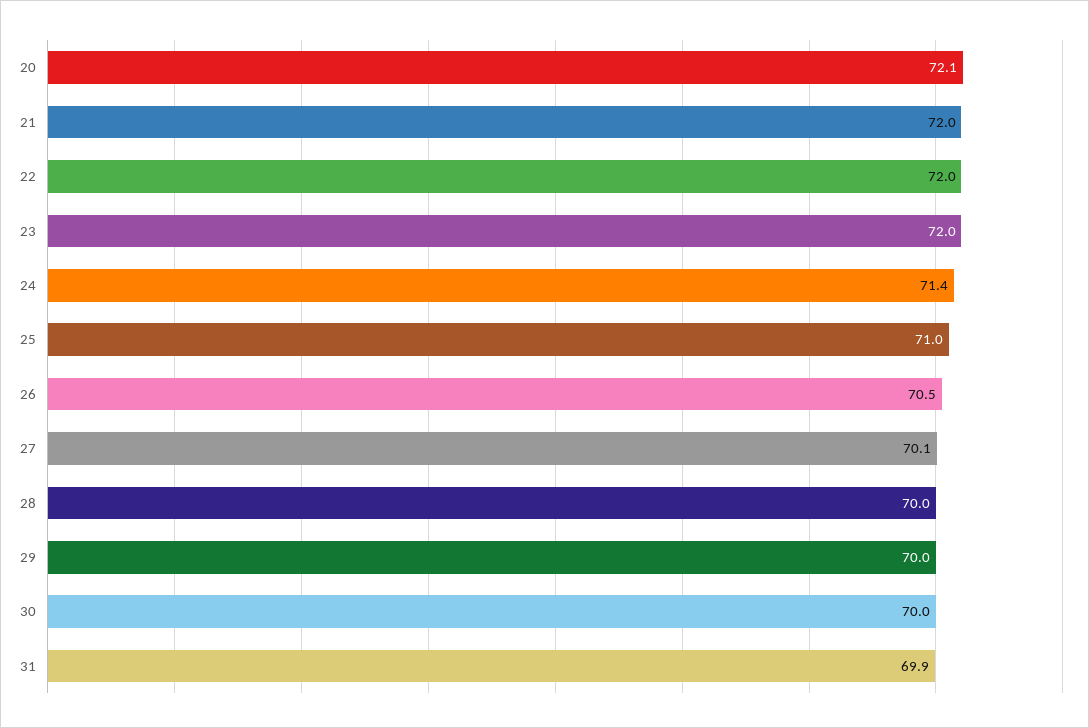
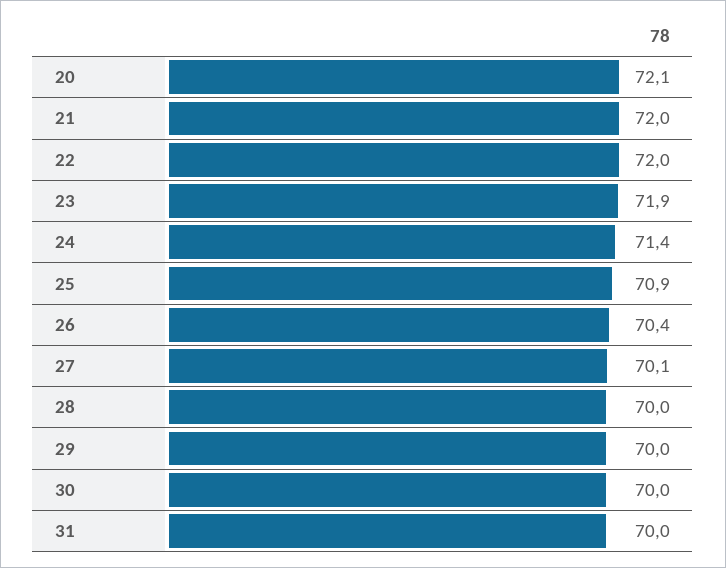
  {
    "20": 72.1,
    "21": 72,
    "22": 72,
-   "23": 72,
+   "23": 71.9,
    "24": 71.4,
-   "25": 71,
+   "25": 70.9,
-   "26": 70.5,
+   "26": 70.4,
    "27": 70.1,
    "28": 70,
    "29": 70,
    "30": 70,
-   "31": 69.9
+   "31": 70
  }

